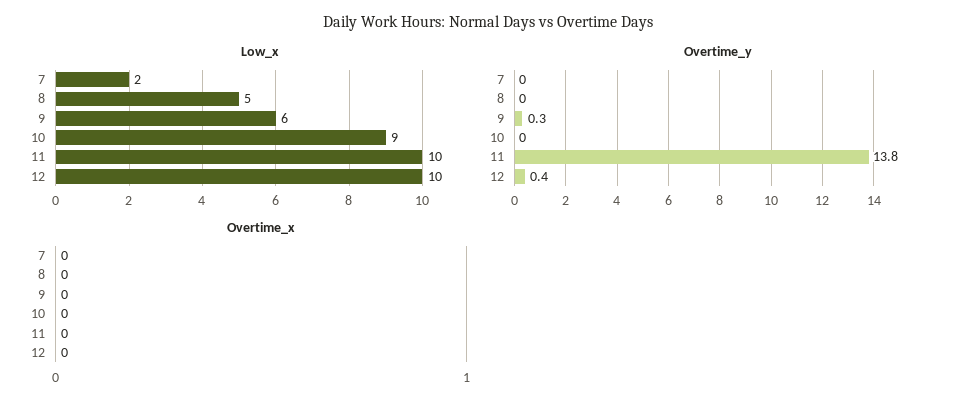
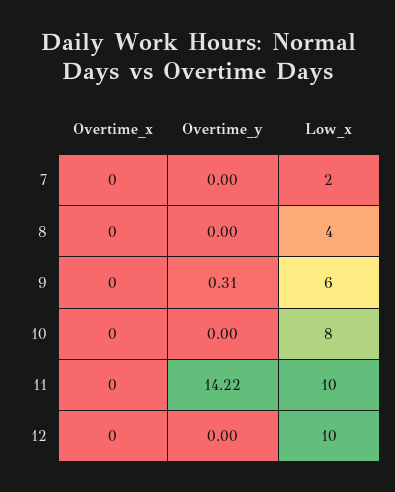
  {
    "Low_x": {
      "7": 2,
-     "8": 5,
+     "8": 4,
      "9": 6,
-     "10": 9,
+     "10": 8,
      "11": 10,
      "12": 10
    },
    "Overtime_y": {
      "7": 0,
      "8": 0,
      "9": 0.31,
      "10": 0,
-     "11": 13.8,
+     "11": 14.22,
-     "12": 0.4
+     "12": 0
    },
    "Overtime_x": {
      "7": 0,
      "8": 0,
      "9": 0,
      "10": 0,
      "11": 0,
      "12": 0
    }
  }

